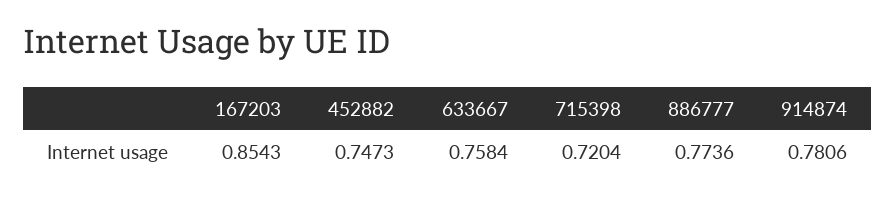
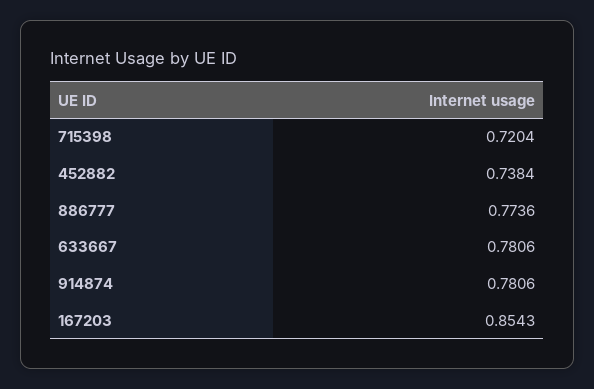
  {
    "167203": 0.8543,
-   "452882": 0.7473,
+   "452882": 0.7384,
-   "633667": 0.7584,
+   "633667": 0.7806,
    "715398": 0.7204,
    "886777": 0.7736,
    "914874": 0.7806
  }

